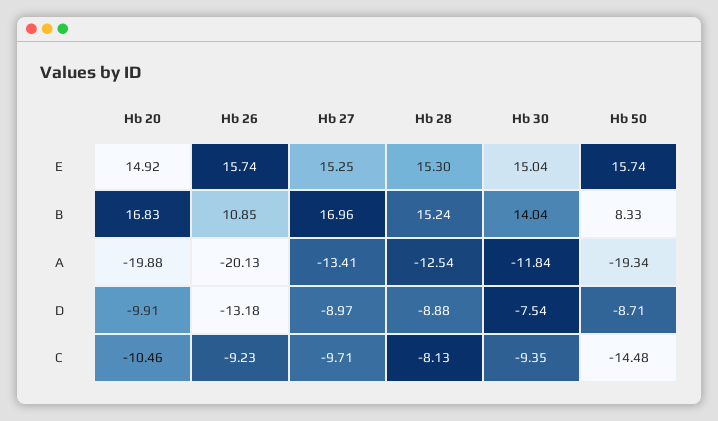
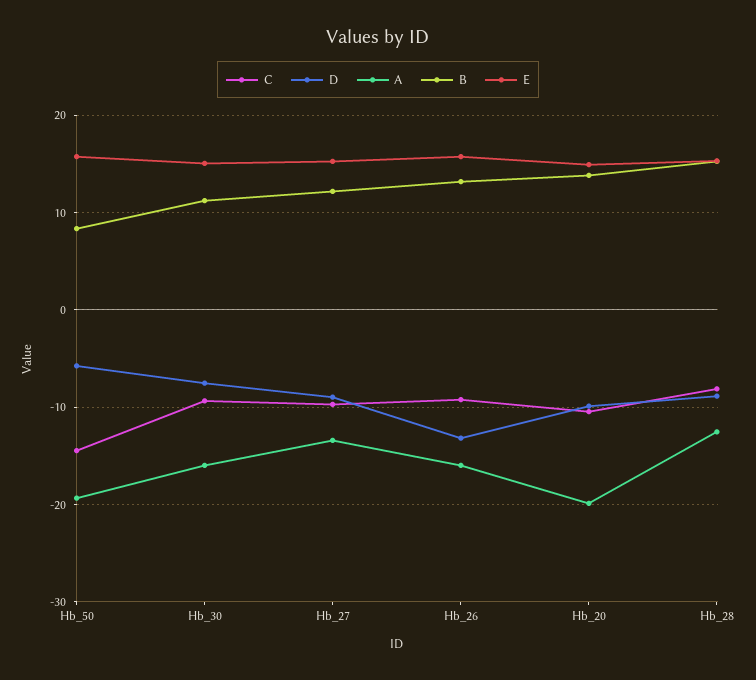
  {
    "E": {
      "Hb 20": 14.92,
      "Hb 26": 15.74,
      "Hb 27": 15.25,
      "Hb 28": 15.3,
      "Hb 30": 15.04,
      "Hb 50": 15.74
    },
    "B": {
-     "Hb 20": 16.83,
+     "Hb 20": 14,
-     "Hb 26": 10.85,
+     "Hb 26": 13,
-     "Hb 27": 16.96,
+     "Hb 27": 12,
      "Hb 28": 15.24,
-     "Hb 30": 14.04,
+     "Hb 30": 11,
      "Hb 50": 8.33
    },
    "A": {
      "Hb 20": -19.88,
-     "Hb 26": -20.13,
+     "Hb 26": -16,
      "Hb 27": -13.41,
      "Hb 28": -12.54,
-     "Hb 30": -11.84,
+     "Hb 30": -16,
      "Hb 50": -19.34
    },
    "D": {
      "Hb 20": -9.91,
      "Hb 26": -13.18,
      "Hb 27": -8.97,
      "Hb 28": -8.88,
      "Hb 30": -7.54,
-     "Hb 50": -8.71
+     "Hb 50": -6
    },
    "C": {
      "Hb 20": -10.46,
      "Hb 26": -9.23,
      "Hb 27": -9.71,
      "Hb 28": -8.13,
      "Hb 30": -9.35,
      "Hb 50": -14.48
    }
  }

